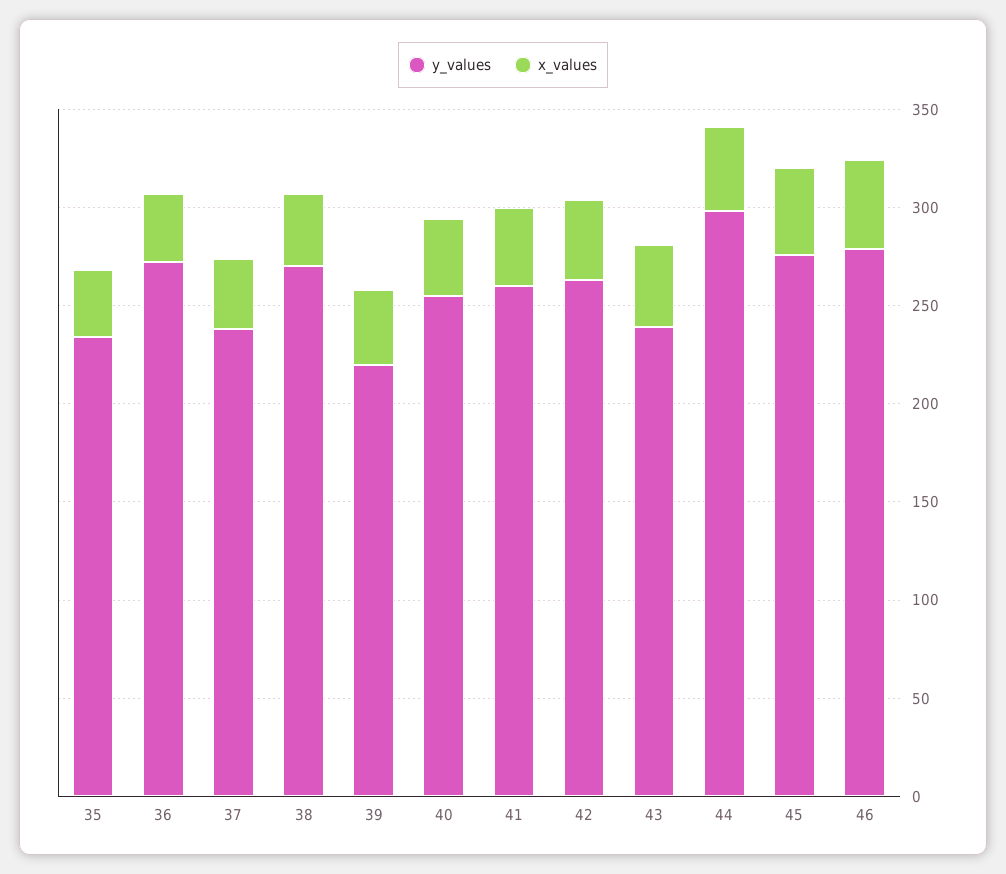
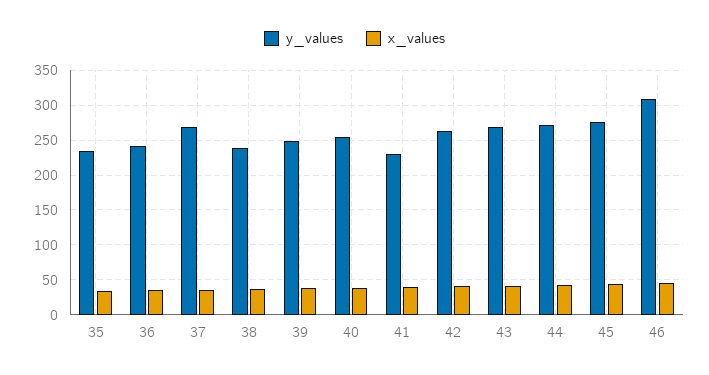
  {
    "y_values": {
      "35": 230,
-     "36": 270,
+     "36": 240,
-     "37": 240,
+     "37": 270,
-     "38": 270,
+     "38": 240,
-     "39": 220,
+     "39": 250,
      "40": 260,
-     "41": 260,
+     "41": 230,
      "42": 260,
-     "43": 240,
+     "43": 270,
-     "44": 300,
+     "44": 270,
      "45": 280,
-     "46": 280
+     "46": 310
    },
    "x_values": {
      "35": 30,
      "36": 40,
      "37": 40,
      "38": 40,
      "39": 40,
      "40": 40,
      "41": 40,
      "42": 40,
      "43": 40,
      "44": 40,
      "45": 40,
      "46": 50
    }
  }

